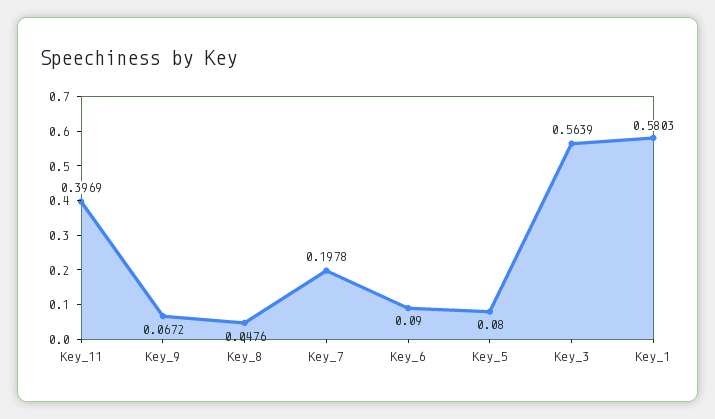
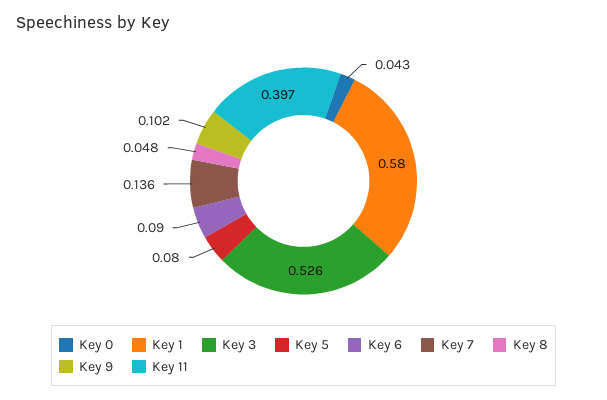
  {
    "Key_11": 0.3969,
-   "Key_9": 0.0672,
+   "Key_9": 0.102,
    "Key_8": 0.0476,
-   "Key_7": 0.1978,
+   "Key_7": 0.136,
    "Key_6": 0.09,
    "Key_5": 0.08,
-   "Key_3": 0.5639,
+   "Key_3": 0.526,
-   "Key_1": 0.5803
+   "Key_1": 0.5803,
+   "Key 0": 0.043
  }

